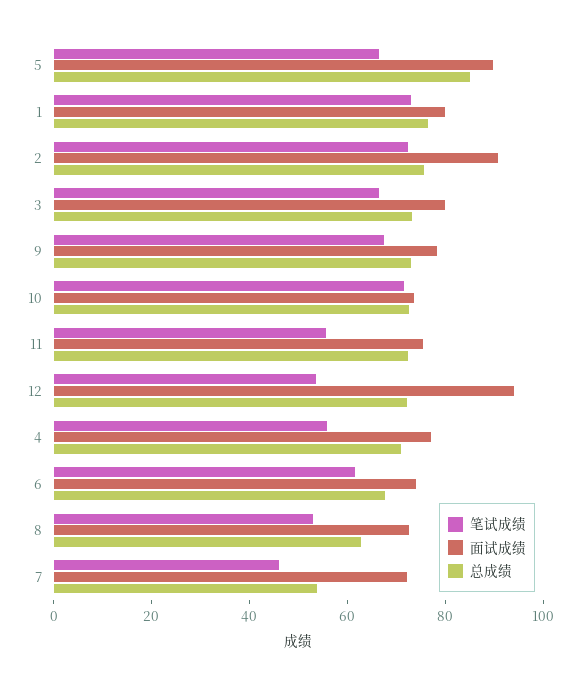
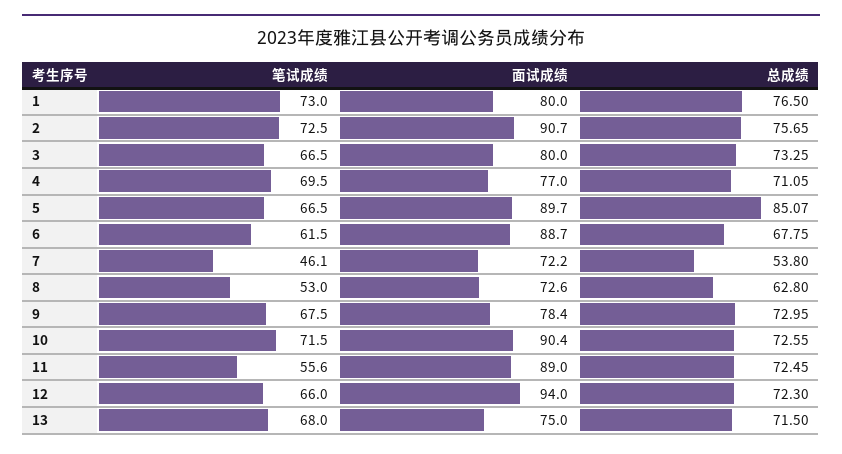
  {
    "笔试成绩": {
      "5": 66.5,
      "1": 73,
      "2": 72.5,
      "3": 66.5,
      "9": 67.5,
      "10": 71.5,
      "11": 55.6,
-     "12": 55,
+     "12": 66,
-     "4": 55,
+     "4": 69.5,
      "6": 61.5,
      "8": 53,
-     "7": 46.1
+     "7": 46.1,
+     "13": 68
    },
    "面试成绩": {
      "5": 89.7,
      "1": 80,
      "2": 90.7,
      "3": 80,
      "9": 78.4,
-     "10": 75,
+     "10": 90.4,
-     "11": 75,
+     "11": 89,
      "12": 94,
      "4": 77,
-     "6": 75,
+     "6": 88.7,
      "8": 72.6,
-     "7": 72.2
+     "7": 72.2,
+     "13": 75
    },
    "总成绩": {
      "5": 85.07,
      "1": 76.5,
      "2": 75.65,
      "3": 73.25,
      "9": 72.95,
      "10": 72.55,
      "11": 72.45,
      "12": 72.3,
      "4": 71.05,
      "6": 67.75,
      "8": 62.8,
-     "7": 53.8
+     "7": 53.8,
+     "13": 71.5
    }
  }

